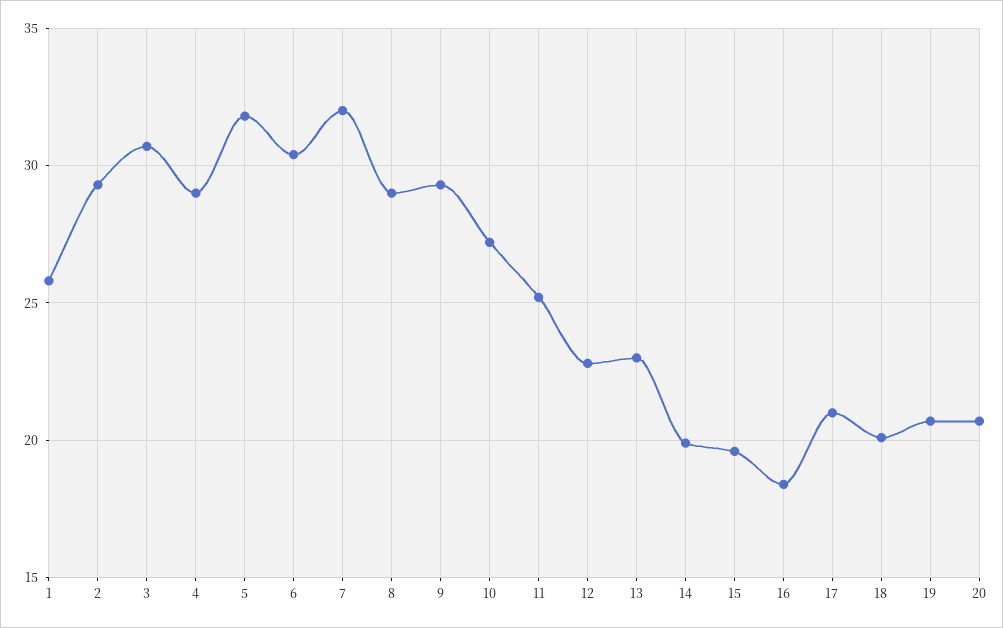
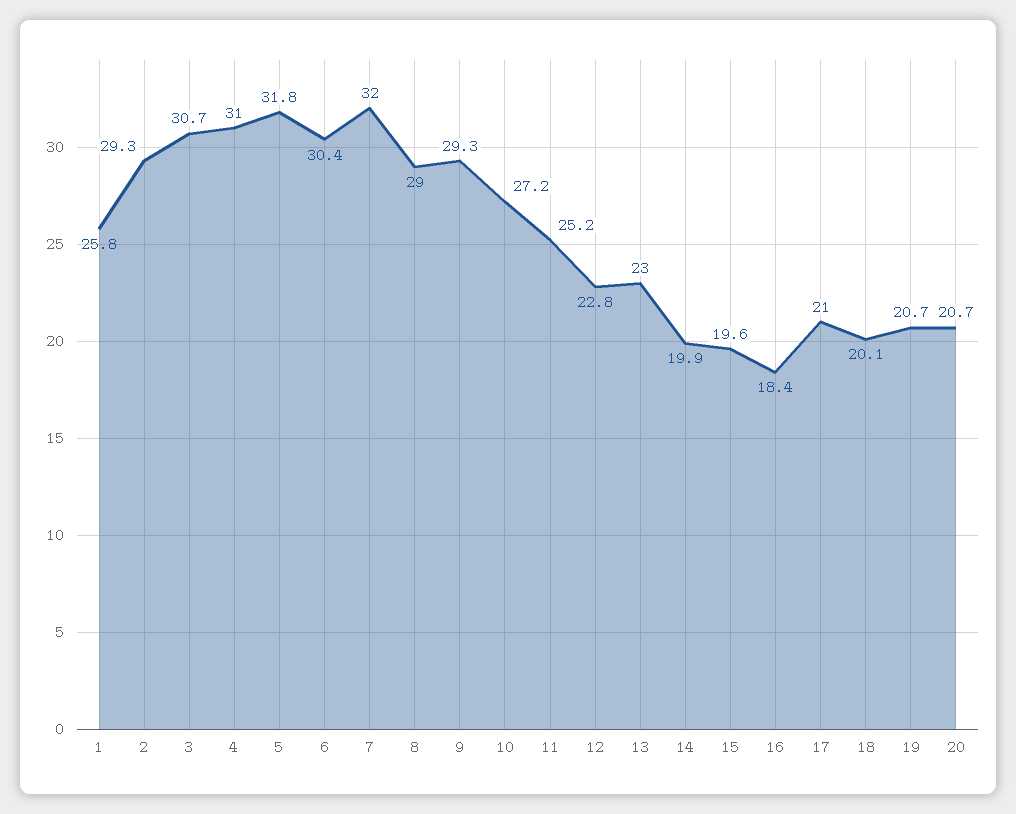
  {
    "1": 25.8,
    "2": 29.3,
    "3": 30.7,
-   "4": 29,
+   "4": 31,
    "5": 31.8,
    "6": 30.4,
    "7": 32,
    "8": 29,
    "9": 29.3,
    "10": 27.2,
    "11": 25.2,
    "12": 22.8,
    "13": 23,
    "14": 19.9,
    "15": 19.6,
    "16": 18.4,
    "17": 21,
    "18": 20.1,
    "19": 20.7,
    "20": 20.7
  }

